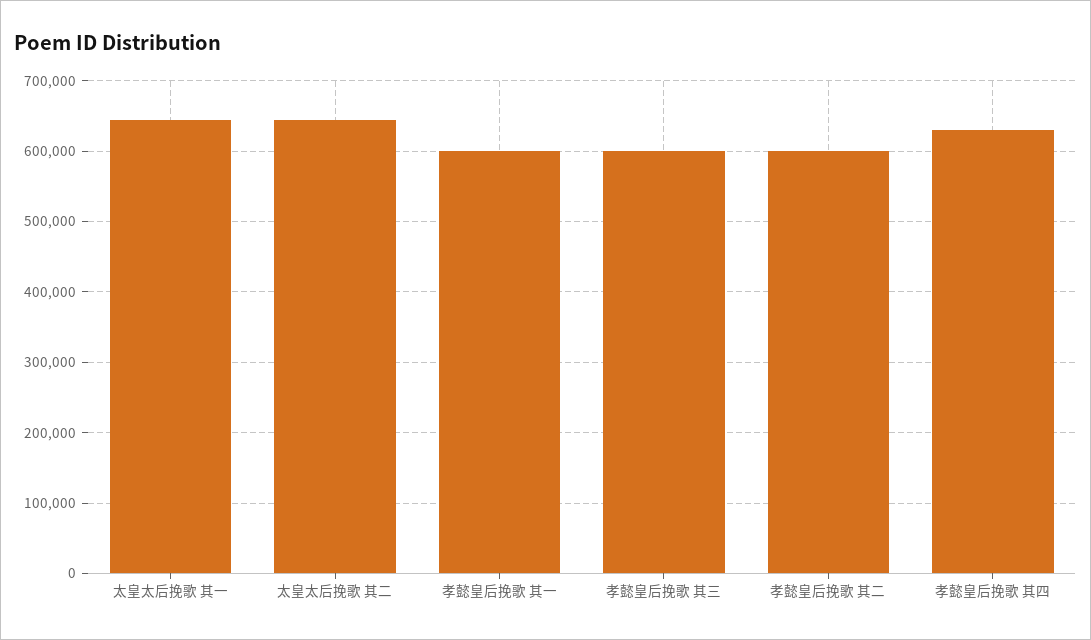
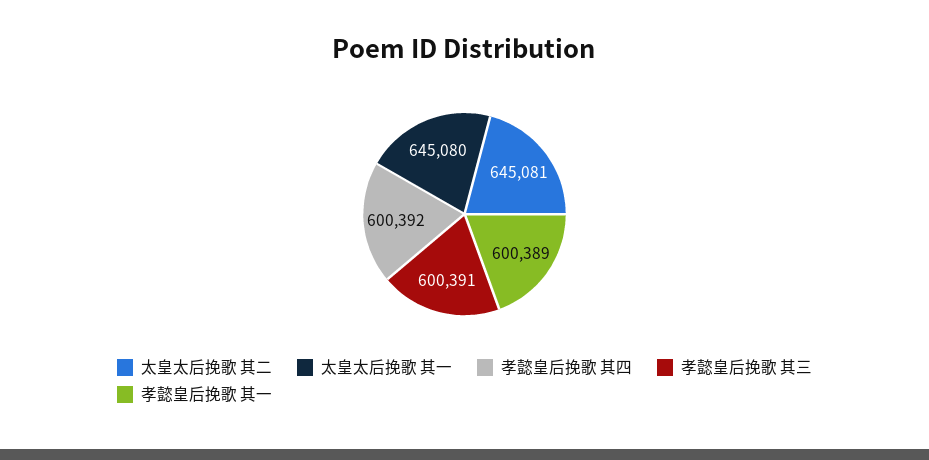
  {
    "太皇太后挽歌 其一": 645080,
    "太皇太后挽歌 其二": 645081,
    "孝懿皇后挽歌 其一": 600389,
    "孝懿皇后挽歌 其三": 600391,
-   "孝懿皇后挽歌 其二": 600000,
-   "孝懿皇后挽歌 其四": 630000
+   "孝懿皇后挽歌 其四": 600392
  }

